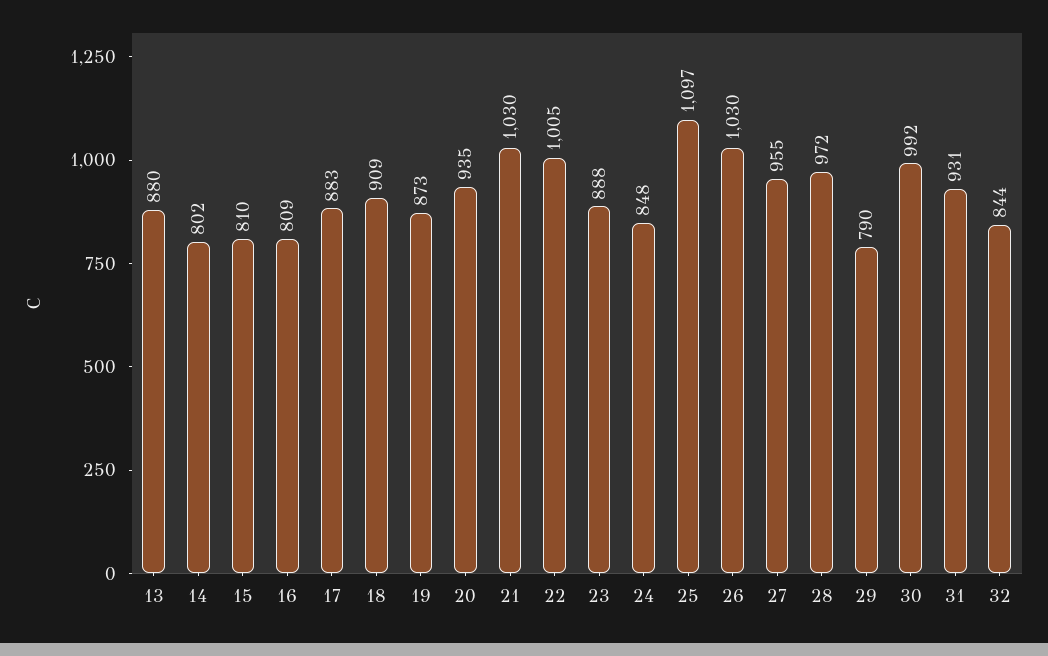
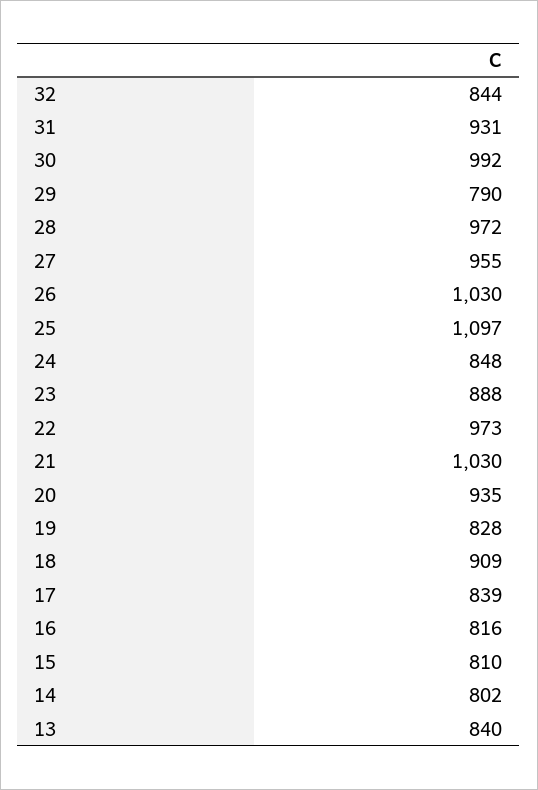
  {
-   "13": 880,
+   "13": 840,
    "14": 802,
    "15": 810,
-   "16": 809,
+   "16": 816,
-   "17": 883,
+   "17": 839,
    "18": 909,
-   "19": 873,
+   "19": 828,
    "20": 935,
    "21": 1030,
-   "22": 1005,
+   "22": 973,
    "23": 888,
    "24": 848,
    "25": 1097,
    "26": 1030,
    "27": 955,
    "28": 972,
    "29": 790,
    "30": 992,
    "31": 931,
    "32": 844
  }

